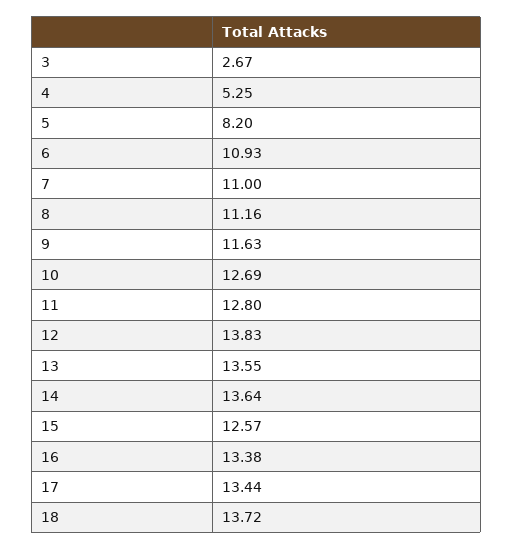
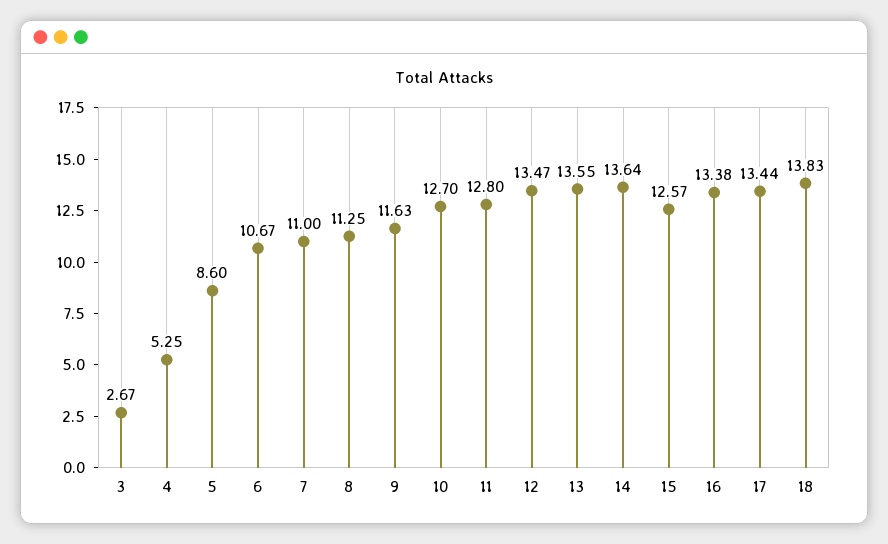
  {
    "3": 2.67,
    "4": 5.25,
-   "5": 8.2,
+   "5": 8.6,
-   "6": 10.93,
+   "6": 10.67,
    "7": 11,
-   "8": 11.16,
+   "8": 11.25,
    "9": 11.63,
-   "10": 12.69,
+   "10": 12.7,
    "11": 12.8,
-   "12": 13.83,
+   "12": 13.47,
    "13": 13.55,
    "14": 13.64,
    "15": 12.57,
    "16": 13.38,
    "17": 13.44,
-   "18": 13.72
+   "18": 13.83
  }

